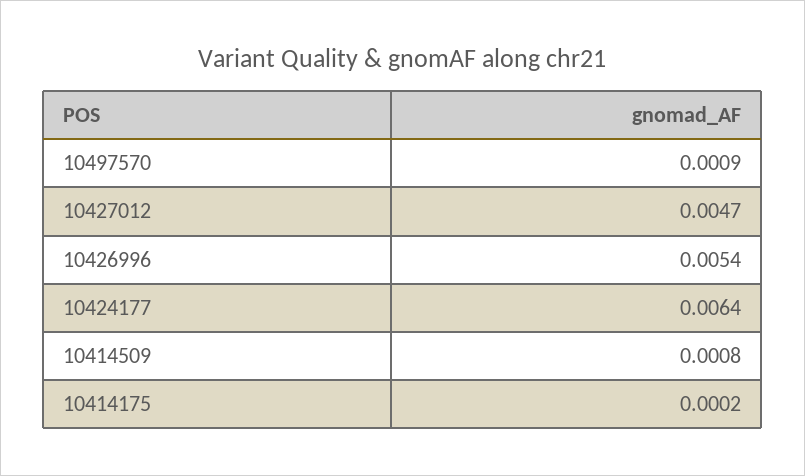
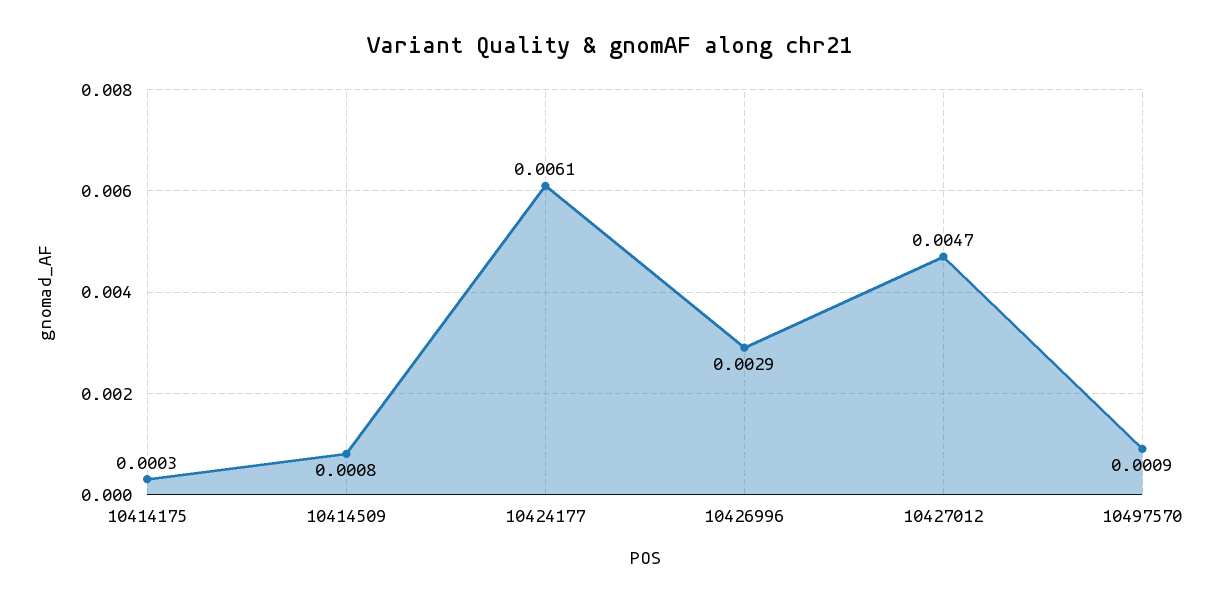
  {
    "10497570": 0.0009,
    "10427012": 0.0047,
-   "10426996": 0.0054,
+   "10426996": 0.0029,
-   "10424177": 0.0064,
+   "10424177": 0.0061,
    "10414509": 0.0008,
-   "10414175": 0.0002
+   "10414175": 0.0003
  }

